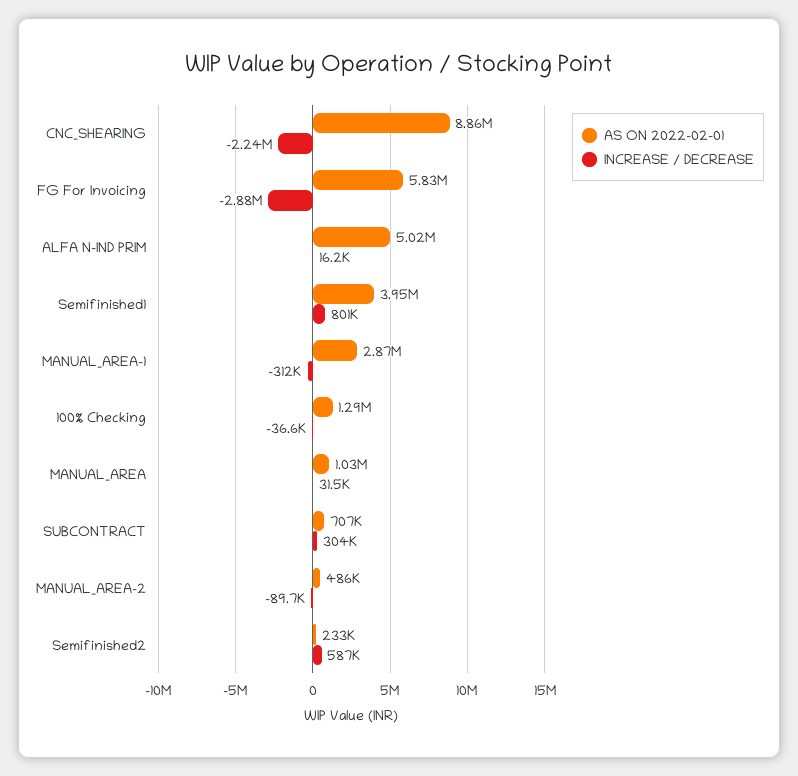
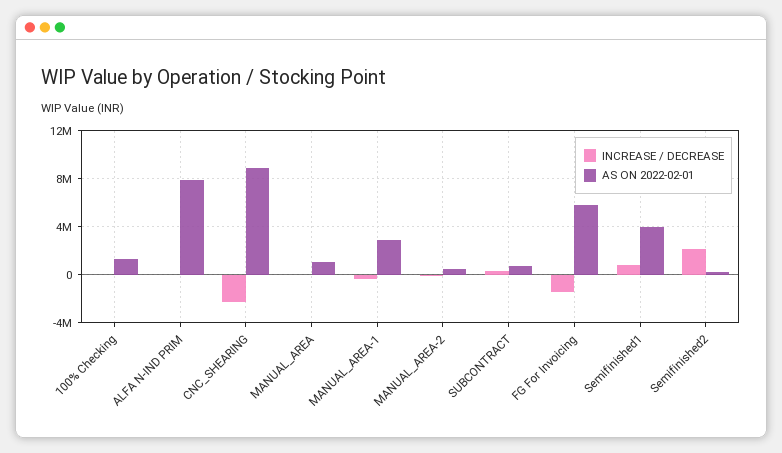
  {
    "AS ON 2022-02-01": {
      "CNC_SHEARING": 8860000,
      "FG For Invoicing": 5830000,
-     "ALFA N-IND PRIM": 5020000,
+     "ALFA N-IND PRIM": 8000000,
      "Semifinished1": 3950000,
      "MANUAL_AREA-1": 2870000,
      "100% Checking": 1290000,
      "MANUAL_AREA": 1030000,
      "SUBCONTRACT": 707000,
      "MANUAL_AREA-2": 486000,
      "Semifinished2": 233000
    },
    "INCREASE / DECREASE": {
      "CNC_SHEARING": -2240000,
-     "FG For Invoicing": -2880000,
+     "FG For Invoicing": -1500000,
      "ALFA N-IND PRIM": 16200,
      "Semifinished1": 801000,
      "MANUAL_AREA-1": -312000,
      "100% Checking": -36600,
      "MANUAL_AREA": 31500,
      "SUBCONTRACT": 304000,
      "MANUAL_AREA-2": -89700,
-     "Semifinished2": 587000
+     "Semifinished2": 2000000
    }
  }

